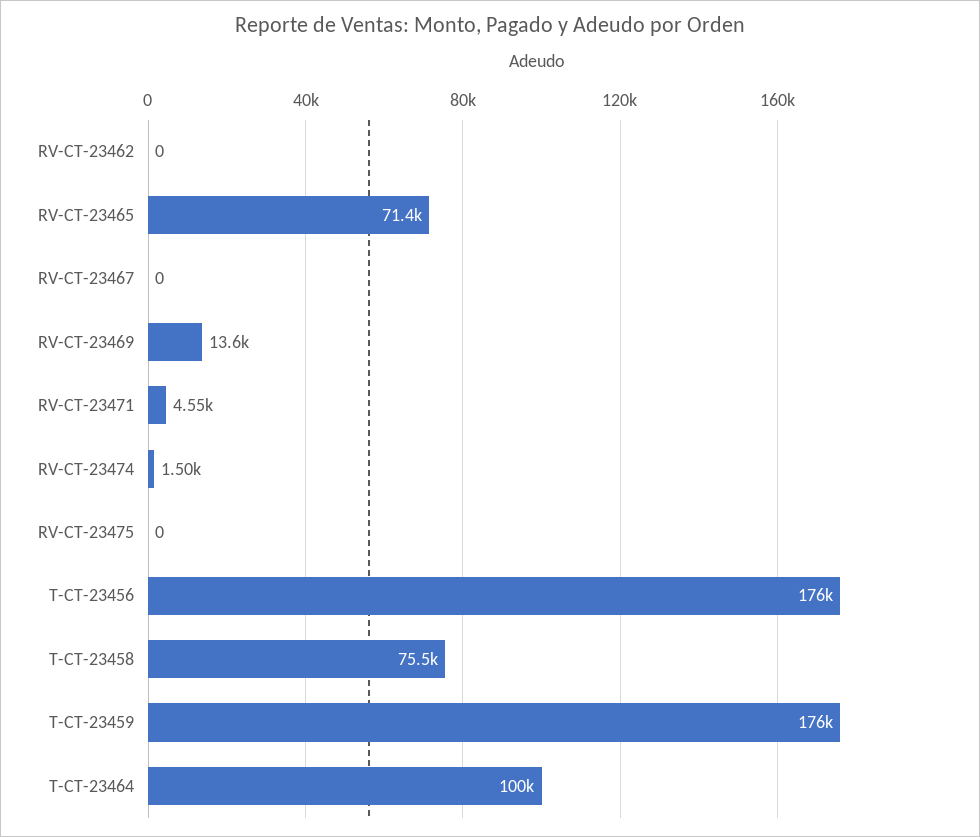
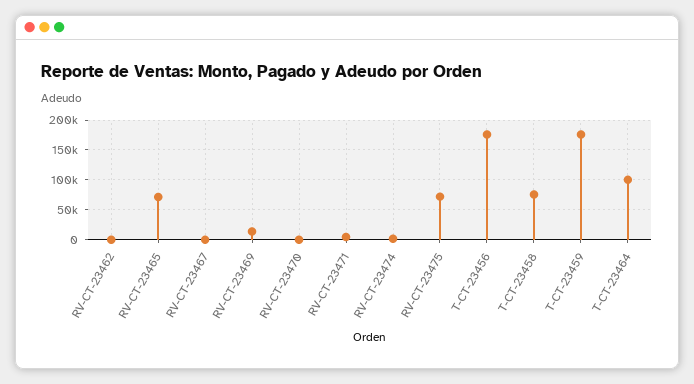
  {
    "RV-CT-23462": 0,
    "RV-CT-23465": 71400,
    "RV-CT-23467": 0,
    "RV-CT-23469": 13600,
    "RV-CT-23471": 4550,
    "RV-CT-23474": 1500,
-   "RV-CT-23475": 0,
+   "RV-CT-23475": 75000,
    "T-CT-23456": 176000,
    "T-CT-23458": 75500,
    "T-CT-23459": 176000,
-   "T-CT-23464": 100000
+   "T-CT-23464": 100000,
+   "RV-CT-23470": 0
  }

